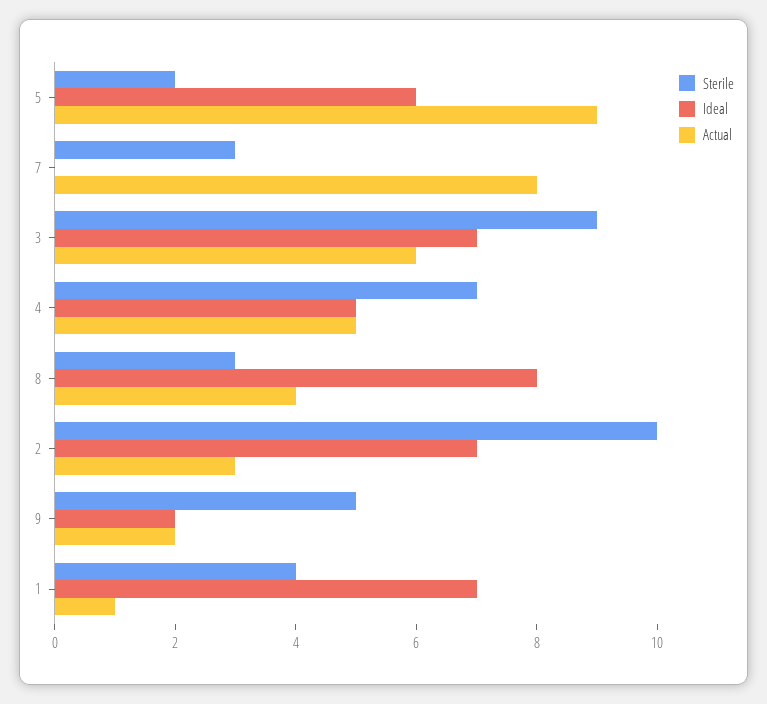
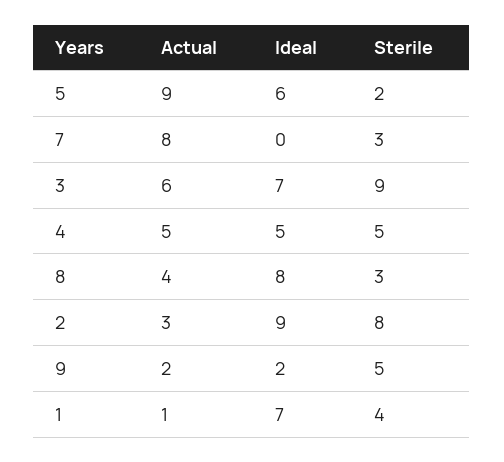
  {
    "Sterile": {
      "5": 2,
      "7": 3,
      "3": 9,
-     "4": 7,
+     "4": 5,
      "8": 3,
-     "2": 10,
+     "2": 8,
      "9": 5,
      "1": 4
    },
    "Ideal": {
      "5": 6,
      "7": 0,
      "3": 7,
      "4": 5,
      "8": 8,
-     "2": 7,
+     "2": 9,
      "9": 2,
      "1": 7
    },
    "Actual": {
      "5": 9,
      "7": 8,
      "3": 6,
      "4": 5,
      "8": 4,
      "2": 3,
      "9": 2,
      "1": 1
    }
  }

